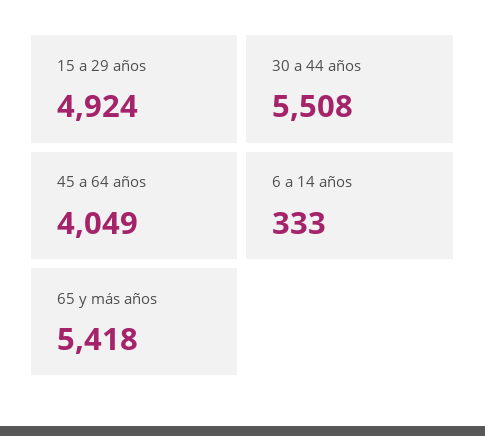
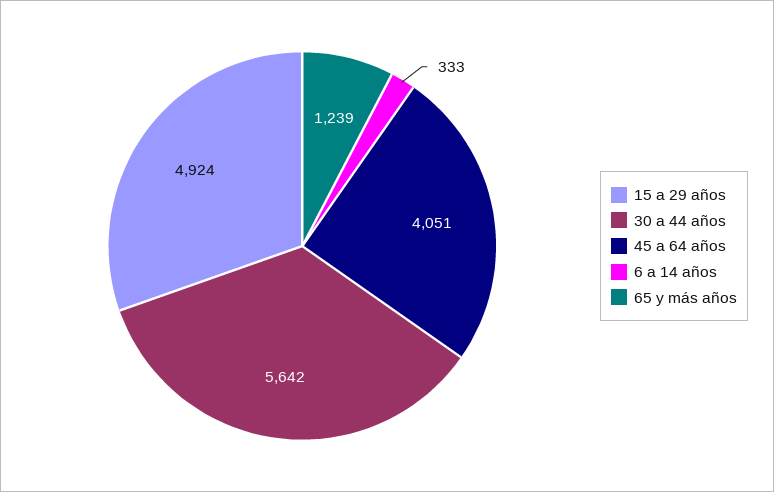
  {
    "15 a 29 años": 4924,
-   "30 a 44 años": 5508,
+   "30 a 44 años": 5642,
-   "45 a 64 años": 4049,
+   "45 a 64 años": 4051,
    "6 a 14 años": 333,
-   "65 y más años": 5418
+   "65 y más años": 1239
  }

